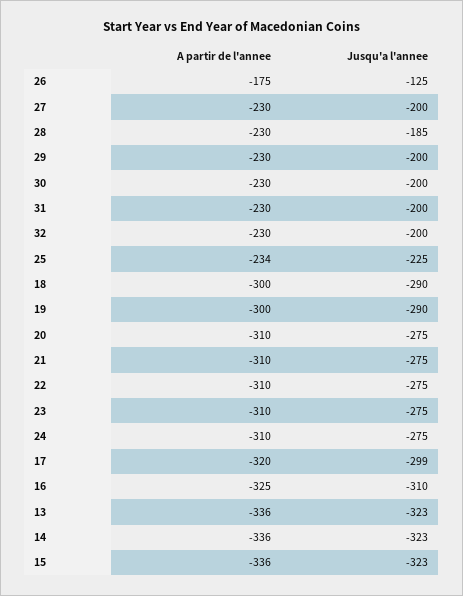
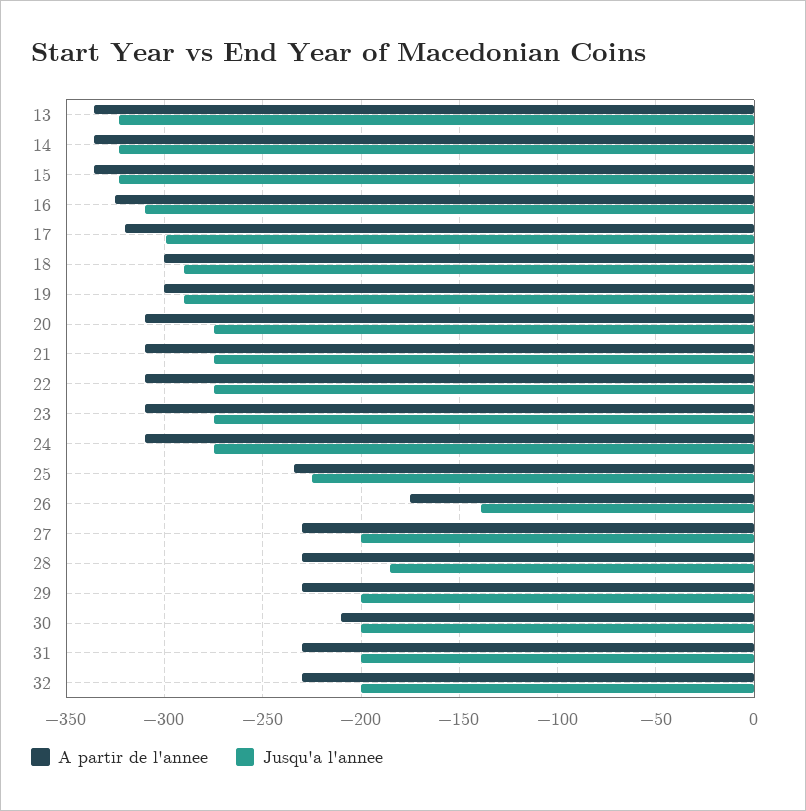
  {
    "A partir de l'annee": {
      "26": -175,
      "27": -230,
      "28": -230,
      "29": -230,
-     "30": -230,
+     "30": -210,
      "31": -230,
      "32": -230,
      "25": -234,
      "18": -300,
      "19": -300,
      "20": -310,
      "21": -310,
      "22": -310,
      "23": -310,
      "24": -310,
      "17": -320,
      "16": -325,
      "13": -336,
      "14": -336,
      "15": -336
    },
    "Jusqu'a l'annee": {
-     "26": -125,
+     "26": -140,
      "27": -200,
      "28": -185,
      "29": -200,
      "30": -200,
      "31": -200,
      "32": -200,
      "25": -225,
      "18": -290,
      "19": -290,
      "20": -275,
      "21": -275,
      "22": -275,
      "23": -275,
      "24": -275,
      "17": -299,
      "16": -310,
      "13": -323,
      "14": -323,
      "15": -323
    }
  }

